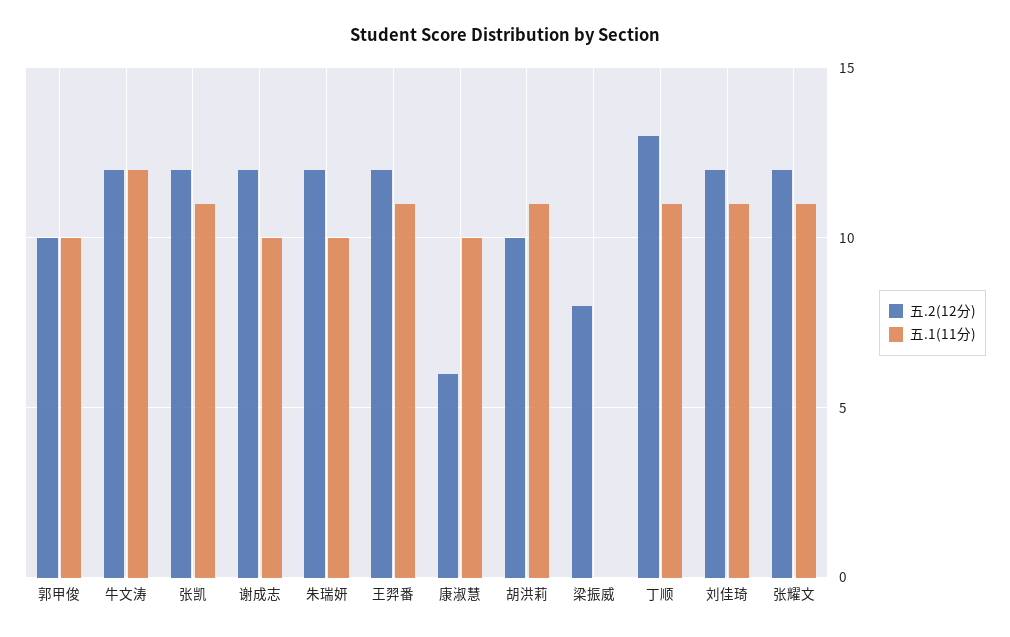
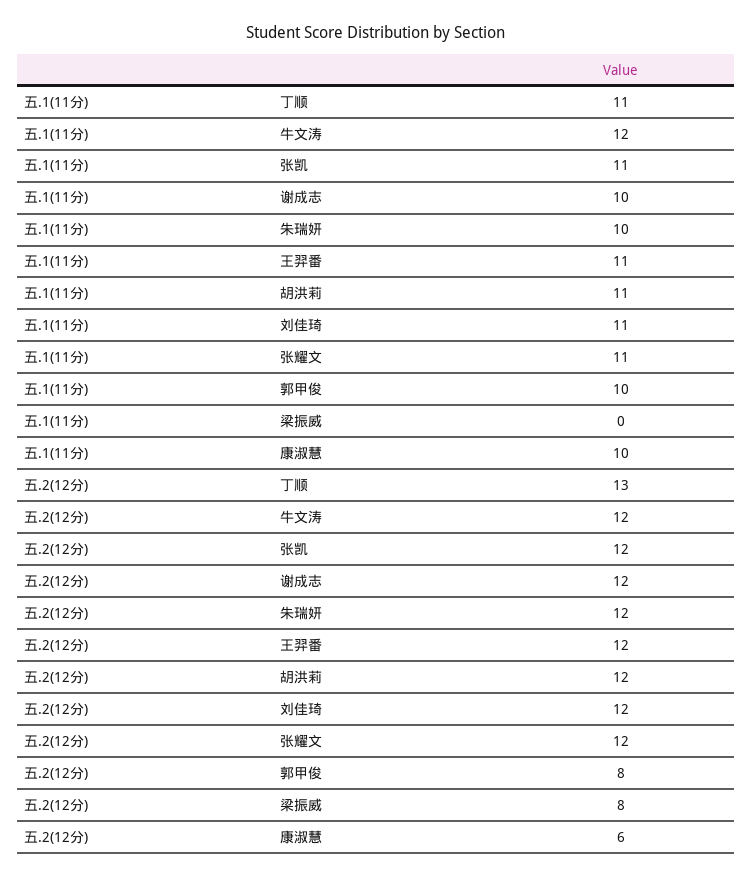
  {
    "五.2(12分)": {
-     "郭甲俊": 10,
+     "郭甲俊": 8,
      "牛文涛": 12,
      "张凯": 12,
      "谢成志": 12,
      "朱瑞妍": 12,
      "王羿番": 12,
      "康淑慧": 6,
-     "胡洪莉": 10,
+     "胡洪莉": 12,
      "梁振威": 8,
      "丁顺": 13,
      "刘佳琦": 12,
      "张耀文": 12
    },
    "五.1(11分)": {
      "郭甲俊": 10,
      "牛文涛": 12,
      "张凯": 11,
      "谢成志": 10,
      "朱瑞妍": 10,
      "王羿番": 11,
      "康淑慧": 10,
      "胡洪莉": 11,
      "梁振威": 0,
      "丁顺": 11,
      "刘佳琦": 11,
      "张耀文": 11
    }
  }

